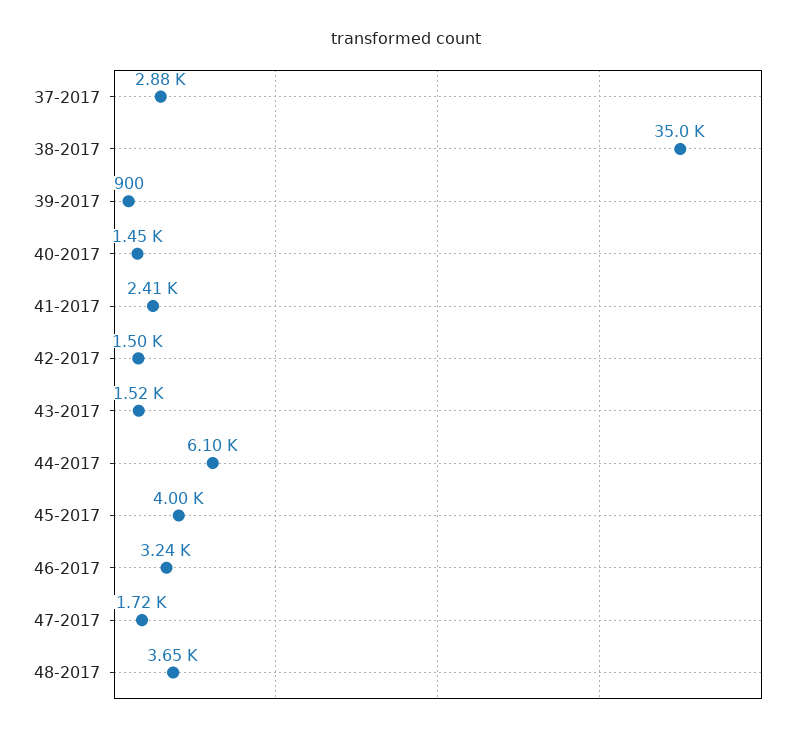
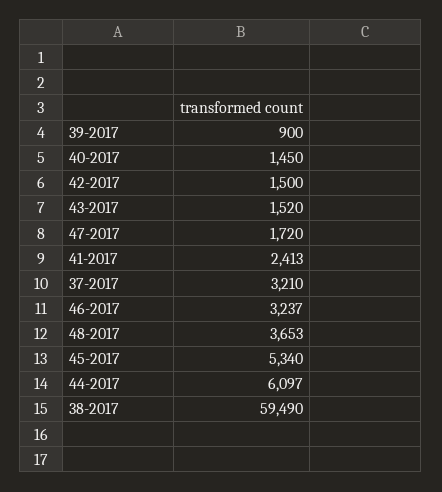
  {
-   "37-2017": 2880,
+   "37-2017": 3210,
-   "38-2017": 35000,
+   "38-2017": 59490,
    "39-2017": 900,
    "40-2017": 1450,
    "41-2017": 2413,
    "42-2017": 1500,
    "43-2017": 1520,
    "44-2017": 6097,
-   "45-2017": 4000,
+   "45-2017": 5340,
    "46-2017": 3237,
    "47-2017": 1720,
    "48-2017": 3653
  }

